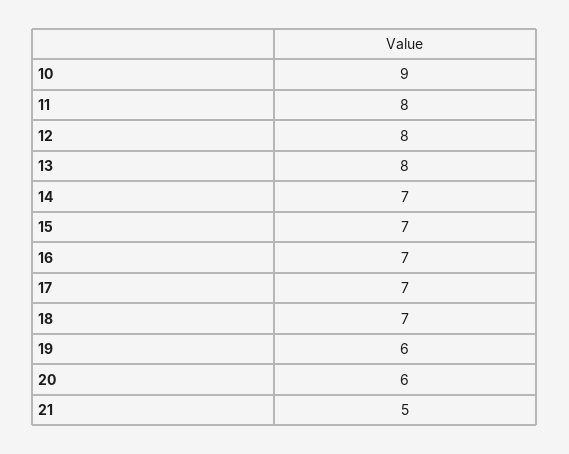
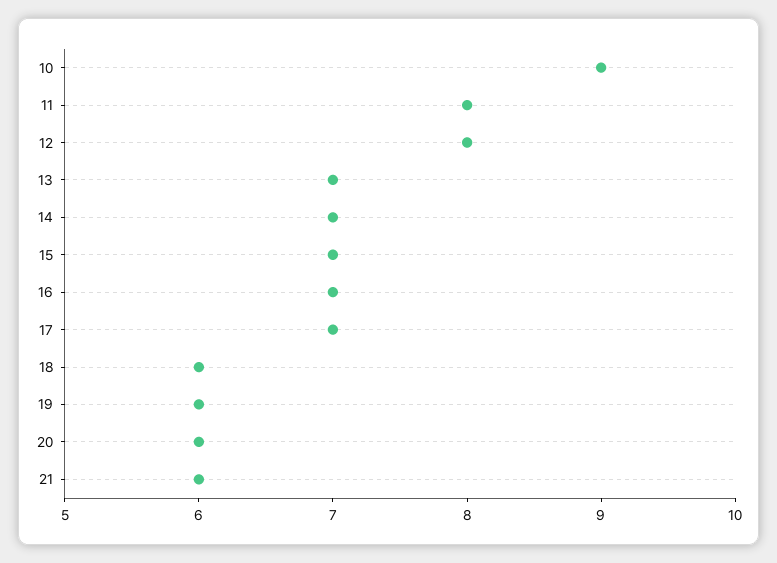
  {
    "10": 9,
    "11": 8,
    "12": 8,
-   "13": 8,
+   "13": 7,
    "14": 7,
    "15": 7,
    "16": 7,
    "17": 7,
-   "18": 7,
+   "18": 6,
    "19": 6,
    "20": 6,
-   "21": 5
+   "21": 6
  }

